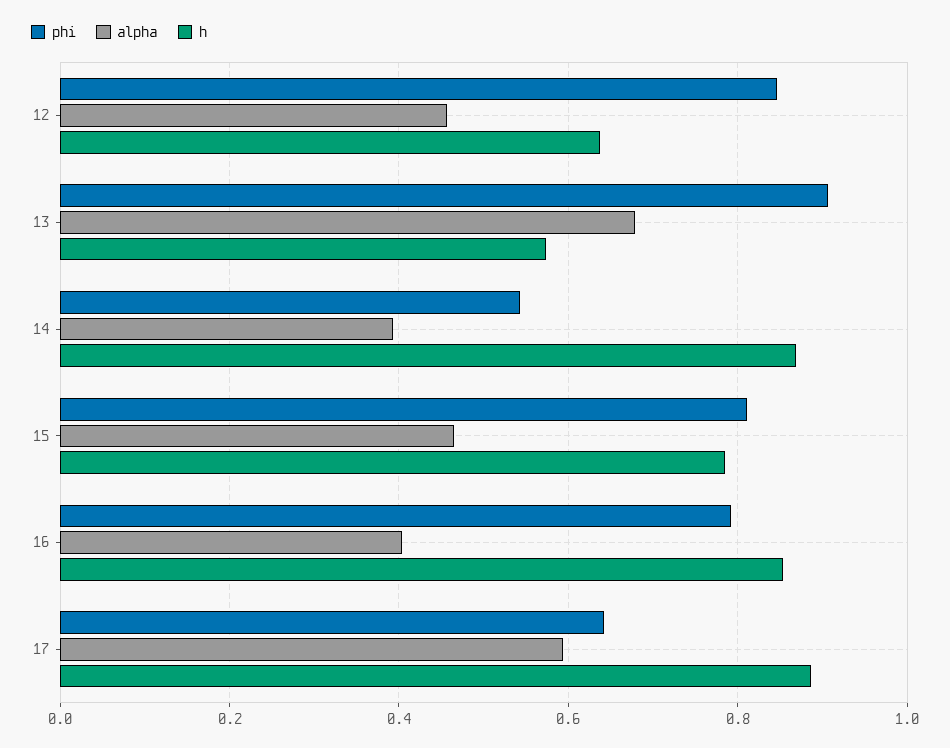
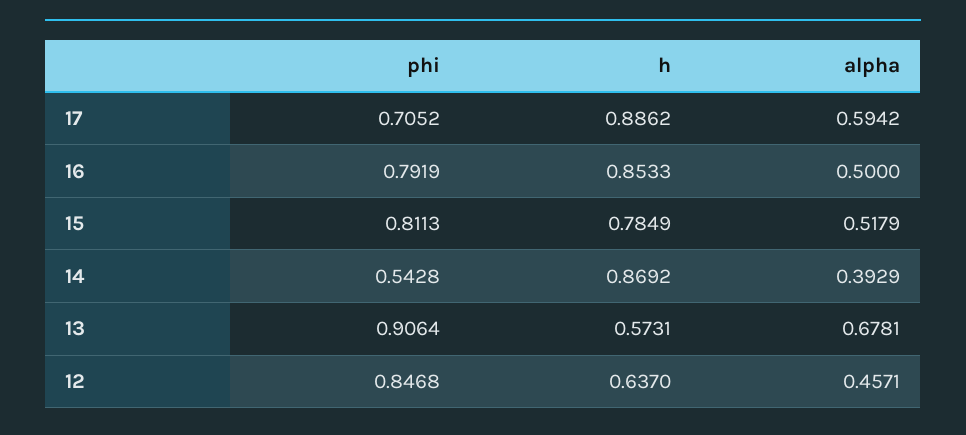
  {
    "phi": {
      "12": 0.8468,
      "13": 0.9064,
      "14": 0.5428,
      "15": 0.8113,
      "16": 0.7919,
-     "17": 0.64
+     "17": 0.7052
    },
    "alpha": {
      "12": 0.4571,
      "13": 0.6781,
      "14": 0.3929,
-     "15": 0.46,
+     "15": 0.5179,
-     "16": 0.4,
+     "16": 0.5,
      "17": 0.5942
    },
    "h": {
      "12": 0.637,
      "13": 0.5731,
      "14": 0.8692,
      "15": 0.7849,
      "16": 0.8533,
      "17": 0.8862
    }
  }

